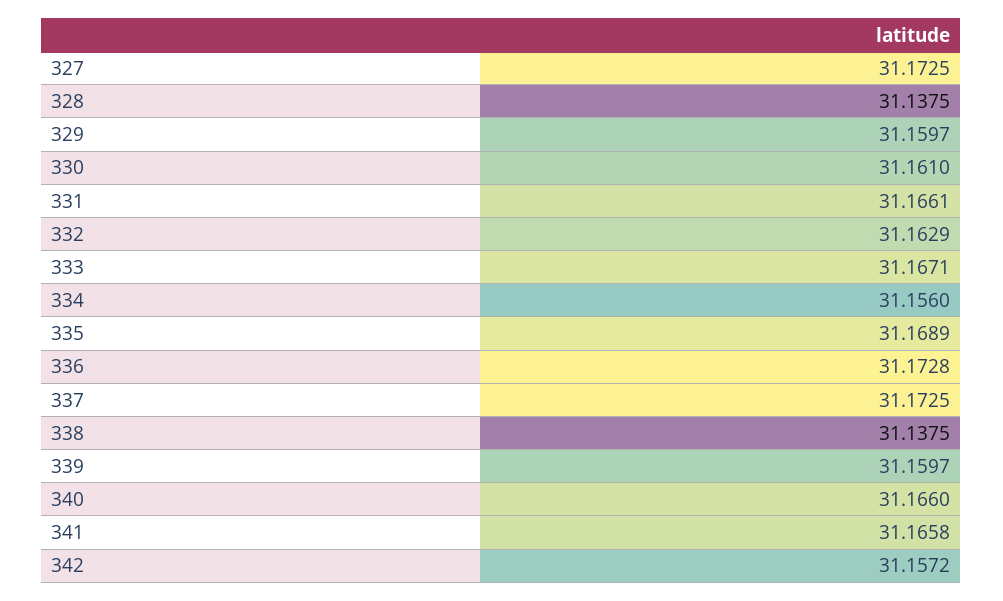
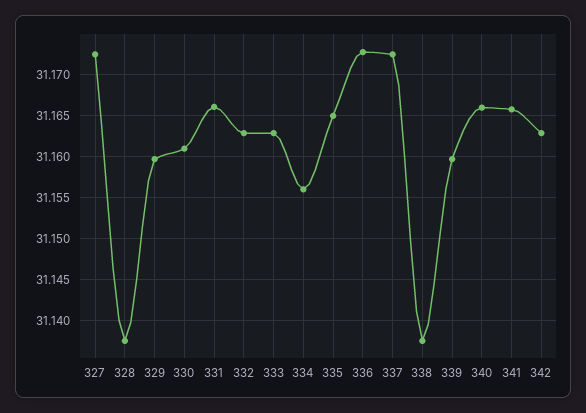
  {
    "327": 31.1725,
    "328": 31.1375,
    "329": 31.1597,
    "330": 31.161,
    "331": 31.1661,
    "332": 31.1629,
-   "333": 31.1671,
+   "333": 31.163,
    "334": 31.156,
-   "335": 31.1689,
+   "335": 31.165,
    "336": 31.1728,
    "337": 31.1725,
    "338": 31.1375,
    "339": 31.1597,
    "340": 31.166,
    "341": 31.1658,
-   "342": 31.1572
+   "342": 31.163
  }

